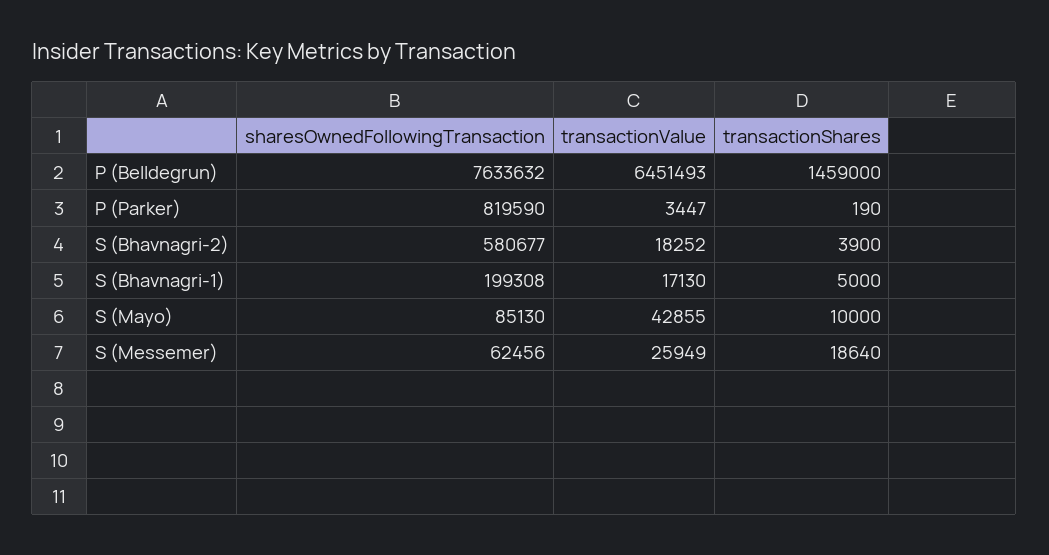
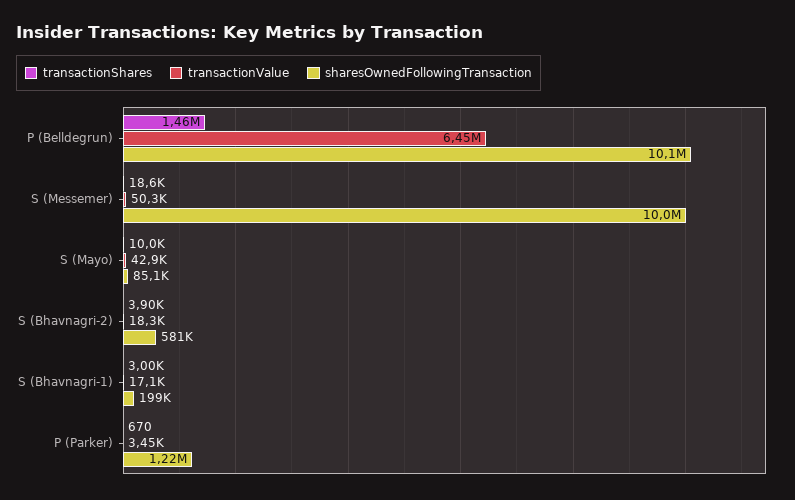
  {
    "sharesOwnedFollowingTransaction": {
-     "P (Belldegrun)": 7633632,
+     "P (Belldegrun)": 10100000,
-     "P (Parker)": 819590,
+     "P (Parker)": 1220000,
      "S (Bhavnagri-2)": 580677,
      "S (Bhavnagri-1)": 199308,
      "S (Mayo)": 85130,
-     "S (Messemer)": 62456
+     "S (Messemer)": 10000000
    },
    "transactionValue": {
      "P (Belldegrun)": 6451493,
      "P (Parker)": 3447,
      "S (Bhavnagri-2)": 18252,
      "S (Bhavnagri-1)": 17130,
      "S (Mayo)": 42855,
-     "S (Messemer)": 25949
+     "S (Messemer)": 50300
    },
    "transactionShares": {
      "P (Belldegrun)": 1459000,
-     "P (Parker)": 190,
+     "P (Parker)": 670,
      "S (Bhavnagri-2)": 3900,
-     "S (Bhavnagri-1)": 5000,
+     "S (Bhavnagri-1)": 3000,
      "S (Mayo)": 10000,
      "S (Messemer)": 18640
    }
  }

